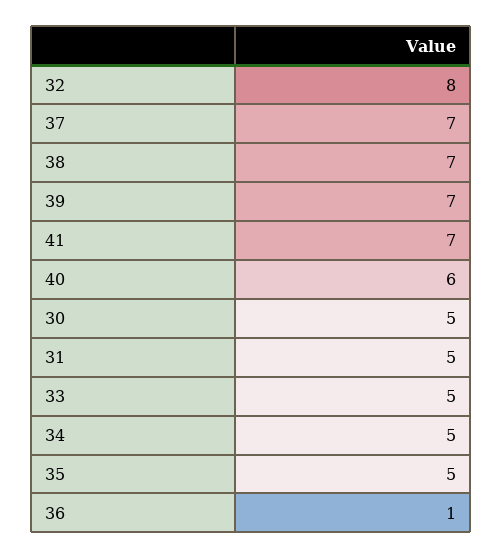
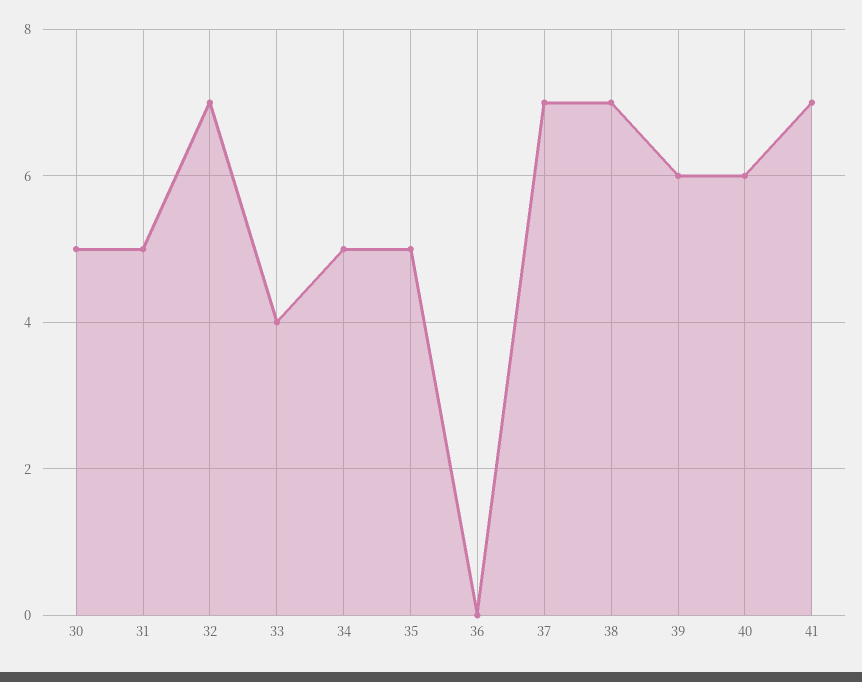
  {
-   "32": 8,
+   "32": 7,
    "37": 7,
    "38": 7,
-   "39": 7,
+   "39": 6,
    "41": 7,
    "40": 6,
    "30": 5,
    "31": 5,
-   "33": 5,
+   "33": 4,
    "34": 5,
    "35": 5,
-   "36": 1
+   "36": 0
  }

